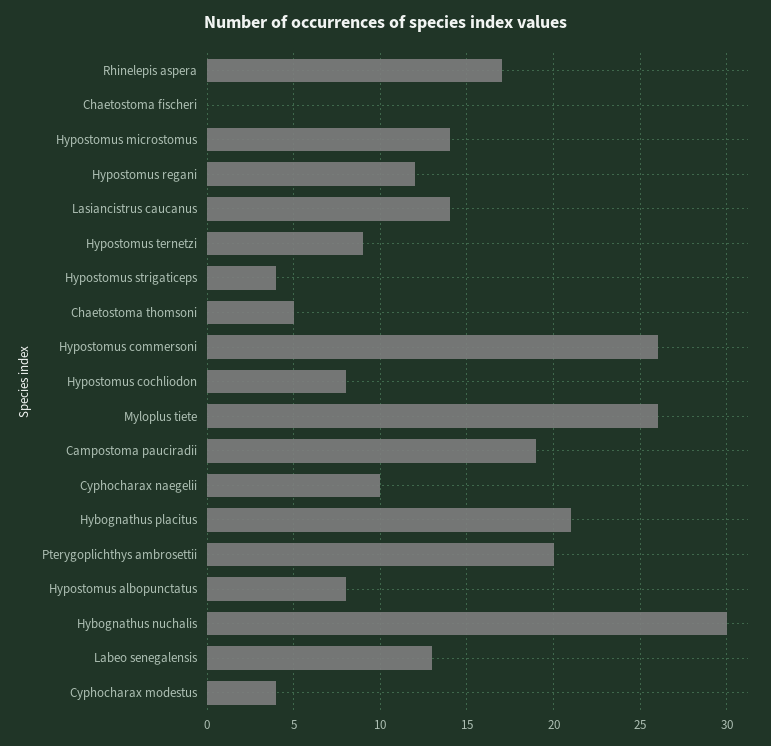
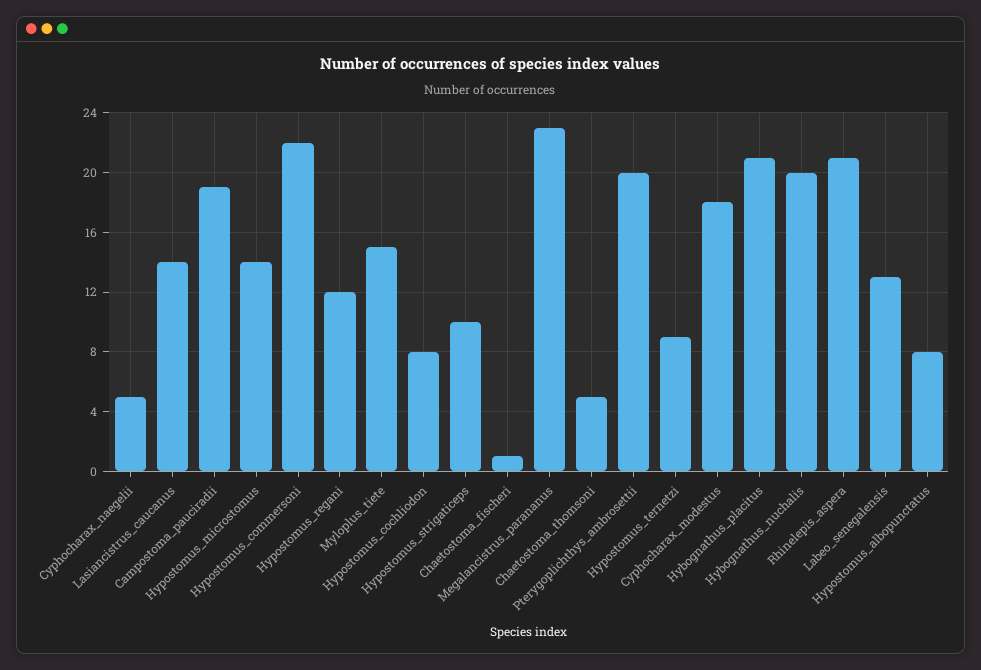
  {
-   "Rhinelepis aspera": 17,
+   "Rhinelepis aspera": 21,
-   "Chaetostoma fischeri": 0,
+   "Chaetostoma fischeri": 1,
    "Hypostomus microstomus": 14,
    "Hypostomus regani": 12,
    "Lasiancistrus caucanus": 14,
    "Hypostomus ternetzi": 9,
-   "Hypostomus strigaticeps": 4,
+   "Hypostomus strigaticeps": 10,
    "Chaetostoma thomsoni": 5,
-   "Hypostomus commersoni": 26,
+   "Hypostomus commersoni": 22,
    "Hypostomus cochliodon": 8,
-   "Myloplus tiete": 26,
+   "Myloplus tiete": 15,
    "Campostoma pauciradii": 19,
-   "Cyphocharax naegelii": 10,
+   "Cyphocharax naegelii": 5,
    "Hybognathus placitus": 21,
    "Pterygoplichthys ambrosettii": 20,
    "Hypostomus albopunctatus": 8,
-   "Hybognathus nuchalis": 30,
+   "Hybognathus nuchalis": 20,
    "Labeo senegalensis": 13,
-   "Cyphocharax modestus": 4
+   "Cyphocharax modestus": 18,
+   "Megalancistrus_parananus": 23
  }

